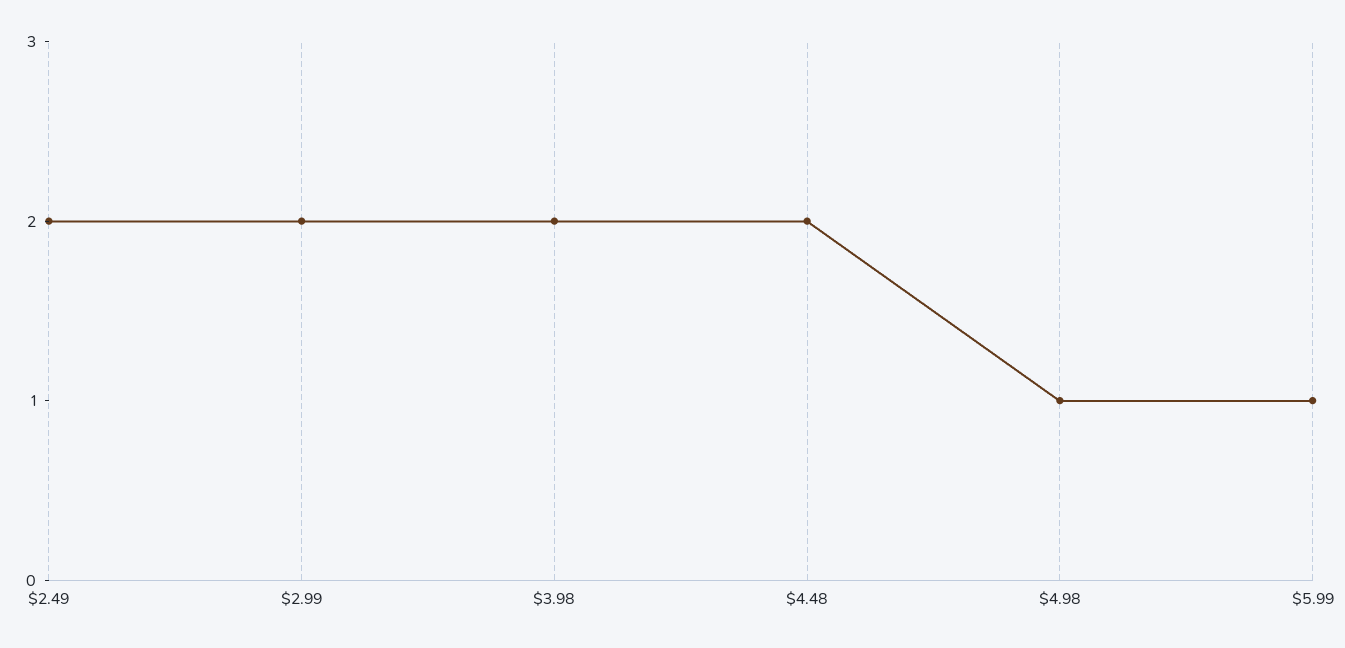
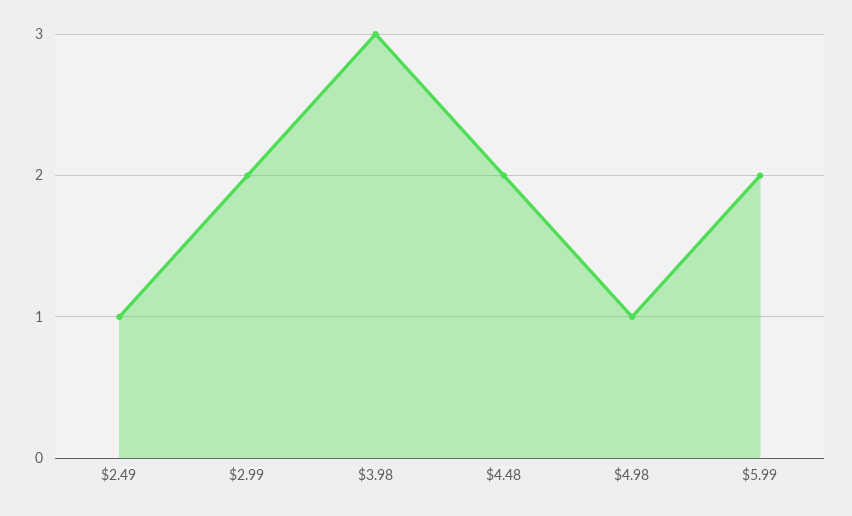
  {
-   "$2.49": 2,
+   "$2.49": 1,
    "$2.99": 2,
-   "$3.98": 2,
+   "$3.98": 3,
    "$4.48": 2,
    "$4.98": 1,
-   "$5.99": 1
+   "$5.99": 2
  }

